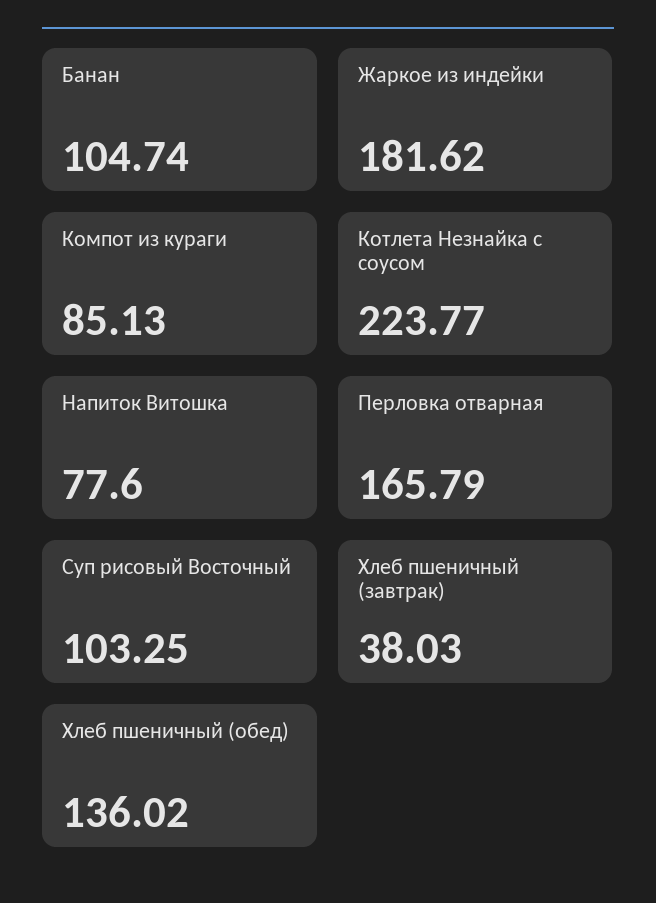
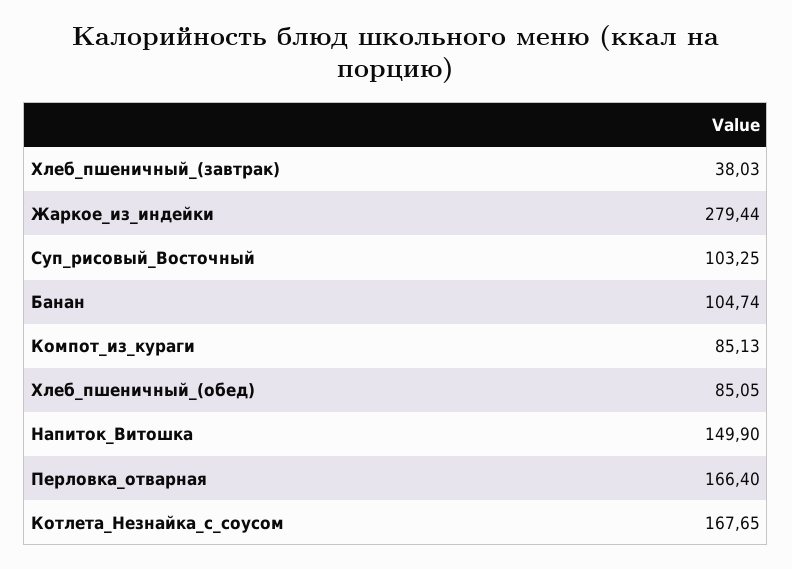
  {
    "Банан": 104.74,
-   "Жаркое из индейки": 181.62,
+   "Жаркое из индейки": 279.44,
    "Компот из кураги": 85.13,
-   "Котлета Незнайка с соусом": 223.77,
+   "Котлета Незнайка с соусом": 167.65,
-   "Напиток Витошка": 77.6,
+   "Напиток Витошка": 149.9,
-   "Перловка отварная": 165.79,
+   "Перловка отварная": 166.4,
    "Суп рисовый Восточный": 103.25,
    "Хлеб пшеничный (завтрак)": 38.03,
-   "Хлеб пшеничный (обед)": 136.02
+   "Хлеб пшеничный (обед)": 85.05
  }

